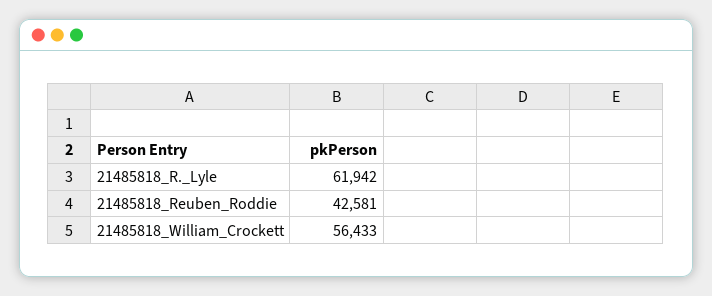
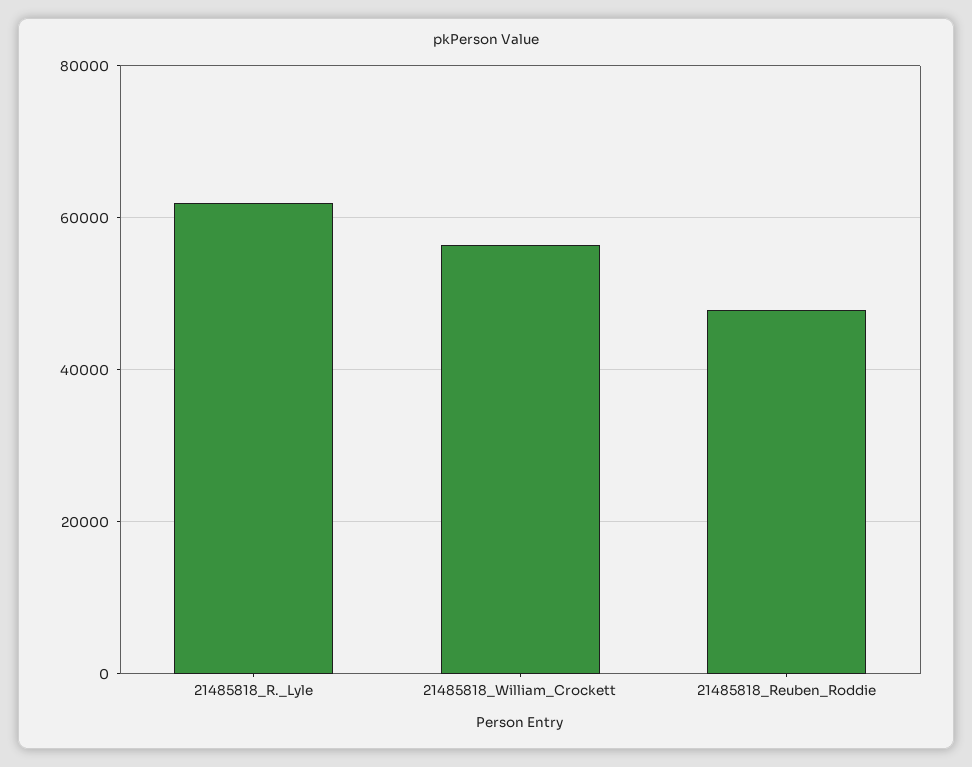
  {
    "21485818_R._Lyle": 61942,
-   "21485818_Reuben_Roddie": 42581,
+   "21485818_Reuben_Roddie": 48000,
    "21485818_William_Crockett": 56433
  }

